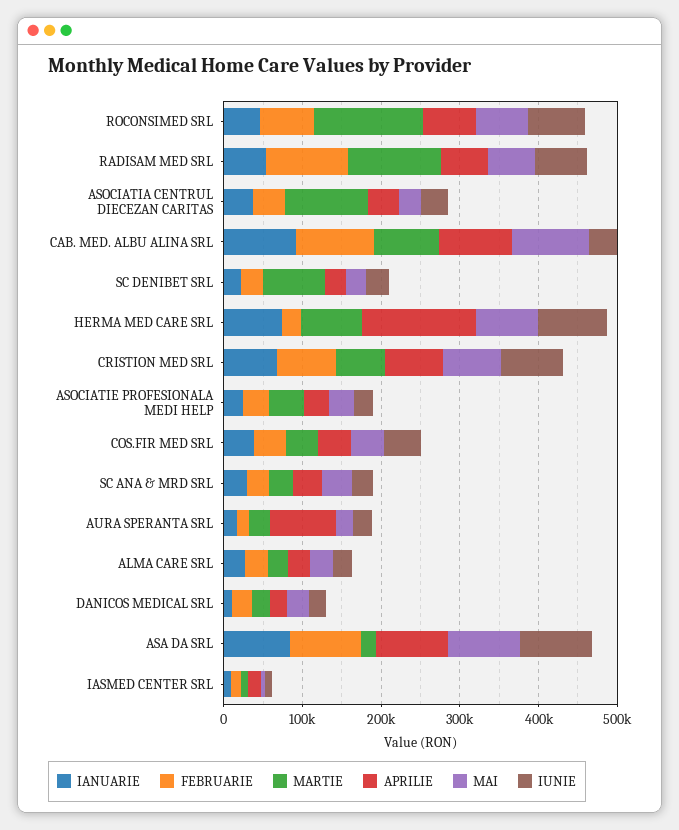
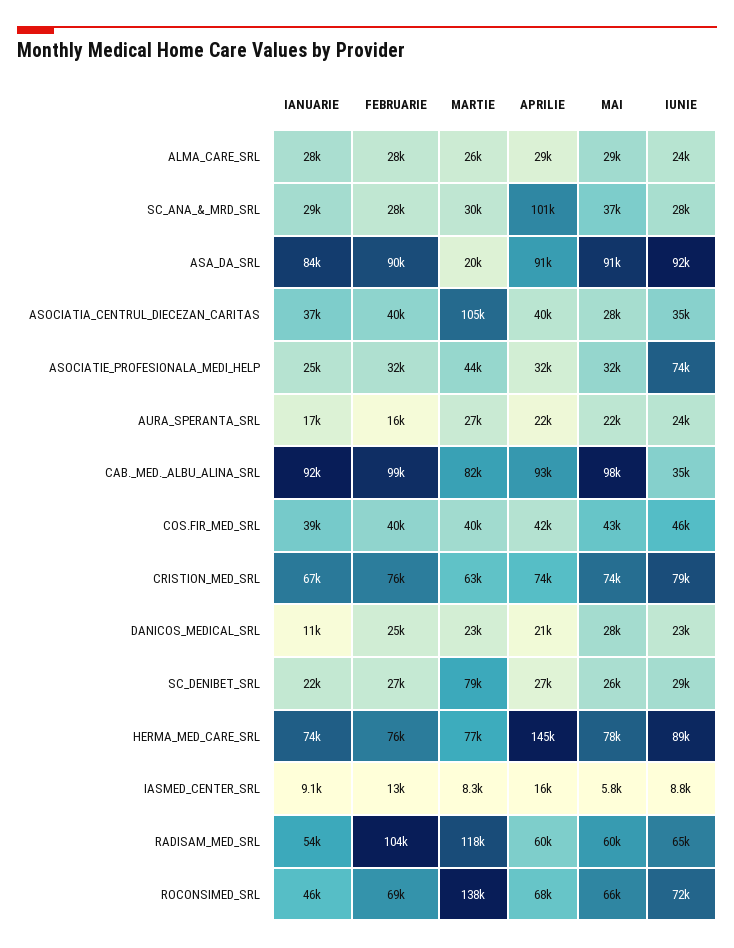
  {
    "IANUARIE": {
      "ROCONSIMED SRL": 46000,
      "RADISAM MED SRL": 54000,
      "ASOCIATIA CENTRUL DIECEZAN CARITAS": 37000,
      "CAB. MED. ALBU ALINA SRL": 92000,
      "SC DENIBET SRL": 22000,
      "HERMA MED CARE SRL": 74000,
      "CRISTION MED SRL": 67000,
      "ASOCIATIE PROFESIONALA MEDI HELP": 25000,
      "COS.FIR MED SRL": 39000,
      "SC ANA & MRD SRL": 29000,
      "AURA SPERANTA SRL": 17000,
      "ALMA CARE SRL": 28000,
      "DANICOS MEDICAL SRL": 11000,
      "ASA DA SRL": 84000,
      "IASMED CENTER SRL": 9100
    },
    "FEBRUARIE": {
      "ROCONSIMED SRL": 69000,
      "RADISAM MED SRL": 104000,
      "ASOCIATIA CENTRUL DIECEZAN CARITAS": 40000,
      "CAB. MED. ALBU ALINA SRL": 99000,
      "SC DENIBET SRL": 27000,
-     "HERMA MED CARE SRL": 20000,
+     "HERMA MED CARE SRL": 76000,
      "CRISTION MED SRL": 76000,
      "ASOCIATIE PROFESIONALA MEDI HELP": 32000,
      "COS.FIR MED SRL": 40000,
      "SC ANA & MRD SRL": 28000,
      "AURA SPERANTA SRL": 16000,
      "ALMA CARE SRL": 28000,
      "DANICOS MEDICAL SRL": 25000,
      "ASA DA SRL": 90000,
      "IASMED CENTER SRL": 13000
    },
    "MARTIE": {
      "ROCONSIMED SRL": 138000,
      "RADISAM MED SRL": 118000,
      "ASOCIATIA CENTRUL DIECEZAN CARITAS": 105000,
      "CAB. MED. ALBU ALINA SRL": 82000,
      "SC DENIBET SRL": 79000,
      "HERMA MED CARE SRL": 77000,
      "CRISTION MED SRL": 63000,
      "ASOCIATIE PROFESIONALA MEDI HELP": 44000,
      "COS.FIR MED SRL": 40000,
      "SC ANA & MRD SRL": 30000,
      "AURA SPERANTA SRL": 27000,
      "ALMA CARE SRL": 26000,
      "DANICOS MEDICAL SRL": 23000,
      "ASA DA SRL": 20000,
      "IASMED CENTER SRL": 8300
    },
    "APRILIE": {
      "ROCONSIMED SRL": 68000,
      "RADISAM MED SRL": 60000,
      "ASOCIATIA CENTRUL DIECEZAN CARITAS": 40000,
      "CAB. MED. ALBU ALINA SRL": 93000,
      "SC DENIBET SRL": 27000,
      "HERMA MED CARE SRL": 145000,
      "CRISTION MED SRL": 74000,
      "ASOCIATIE PROFESIONALA MEDI HELP": 32000,
      "COS.FIR MED SRL": 42000,
-     "SC ANA & MRD SRL": 40000,
+     "SC ANA & MRD SRL": 101000,
-     "AURA SPERANTA SRL": 80000,
+     "AURA SPERANTA SRL": 22000,
      "ALMA CARE SRL": 29000,
      "DANICOS MEDICAL SRL": 21000,
      "ASA DA SRL": 91000,
      "IASMED CENTER SRL": 16000
    },
    "MAI": {
      "ROCONSIMED SRL": 66000,
      "RADISAM MED SRL": 60000,
      "ASOCIATIA CENTRUL DIECEZAN CARITAS": 28000,
      "CAB. MED. ALBU ALINA SRL": 98000,
      "SC DENIBET SRL": 26000,
      "HERMA MED CARE SRL": 78000,
      "CRISTION MED SRL": 74000,
      "ASOCIATIE PROFESIONALA MEDI HELP": 32000,
      "COS.FIR MED SRL": 43000,
      "SC ANA & MRD SRL": 37000,
      "AURA SPERANTA SRL": 22000,
      "ALMA CARE SRL": 29000,
      "DANICOS MEDICAL SRL": 28000,
      "ASA DA SRL": 91000,
      "IASMED CENTER SRL": 5800
    },
    "IUNIE": {
      "ROCONSIMED SRL": 72000,
      "RADISAM MED SRL": 65000,
      "ASOCIATIA CENTRUL DIECEZAN CARITAS": 35000,
      "CAB. MED. ALBU ALINA SRL": 35000,
      "SC DENIBET SRL": 29000,
      "HERMA MED CARE SRL": 89000,
      "CRISTION MED SRL": 79000,
-     "ASOCIATIE PROFESIONALA MEDI HELP": 20000,
+     "ASOCIATIE PROFESIONALA MEDI HELP": 74000,
      "COS.FIR MED SRL": 46000,
      "SC ANA & MRD SRL": 28000,
      "AURA SPERANTA SRL": 24000,
      "ALMA CARE SRL": 24000,
      "DANICOS MEDICAL SRL": 23000,
      "ASA DA SRL": 92000,
      "IASMED CENTER SRL": 8800
    }
  }

